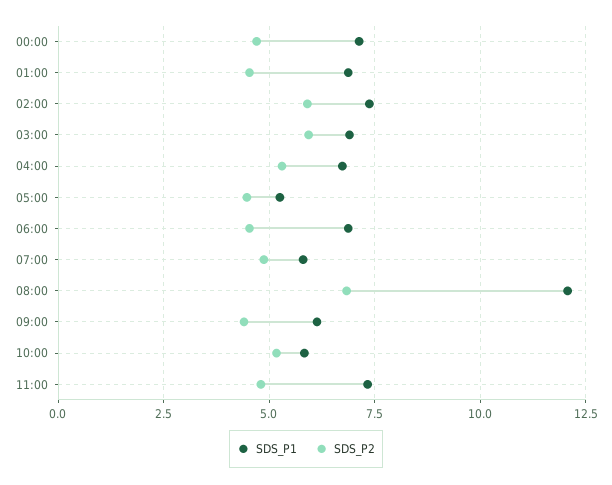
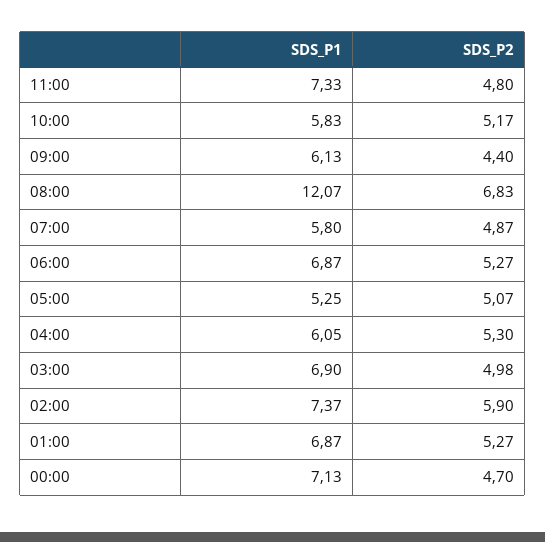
  {
    "SDS_P1": {
      "00:00": 7.13,
      "01:00": 6.87,
      "02:00": 7.37,
      "03:00": 6.9,
-     "04:00": 6.75,
+     "04:00": 6.05,
      "05:00": 5.25,
      "06:00": 6.87,
      "07:00": 5.8,
      "08:00": 12.07,
      "09:00": 6.13,
      "10:00": 5.83,
      "11:00": 7.33
    },
    "SDS_P2": {
      "00:00": 4.7,
-     "01:00": 4.5,
+     "01:00": 5.27,
      "02:00": 5.9,
-     "03:00": 6,
+     "03:00": 4.98,
      "04:00": 5.3,
-     "05:00": 4.5,
+     "05:00": 5.07,
-     "06:00": 4.5,
+     "06:00": 5.27,
      "07:00": 4.87,
      "08:00": 6.83,
      "09:00": 4.4,
      "10:00": 5.17,
      "11:00": 4.8
    }
  }

